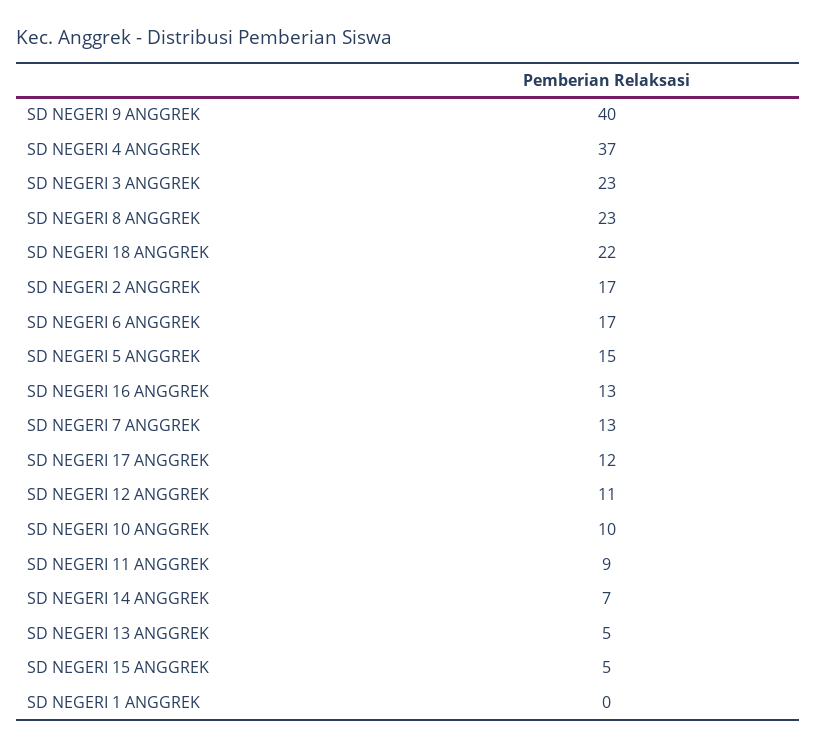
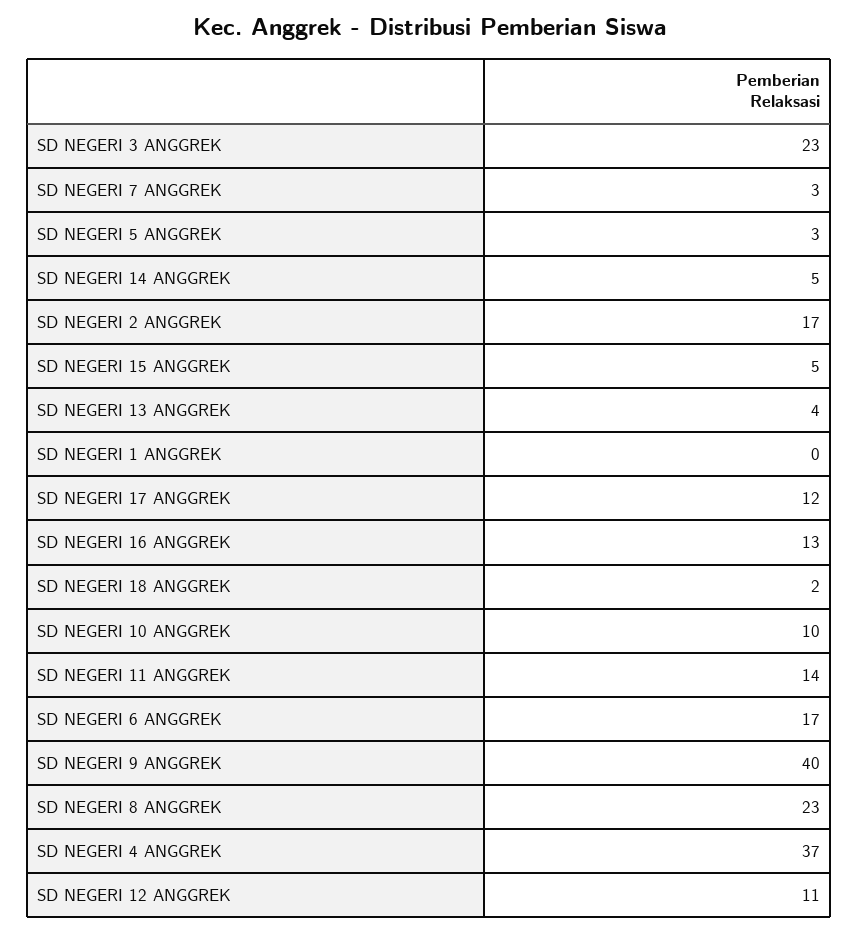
  {
    "SD NEGERI 9 ANGGREK": 40,
    "SD NEGERI 4 ANGGREK": 37,
    "SD NEGERI 3 ANGGREK": 23,
    "SD NEGERI 8 ANGGREK": 23,
-   "SD NEGERI 18 ANGGREK": 22,
+   "SD NEGERI 18 ANGGREK": 2,
    "SD NEGERI 2 ANGGREK": 17,
    "SD NEGERI 6 ANGGREK": 17,
-   "SD NEGERI 5 ANGGREK": 15,
+   "SD NEGERI 5 ANGGREK": 3,
    "SD NEGERI 16 ANGGREK": 13,
-   "SD NEGERI 7 ANGGREK": 13,
+   "SD NEGERI 7 ANGGREK": 3,
    "SD NEGERI 17 ANGGREK": 12,
    "SD NEGERI 12 ANGGREK": 11,
    "SD NEGERI 10 ANGGREK": 10,
-   "SD NEGERI 11 ANGGREK": 9,
+   "SD NEGERI 11 ANGGREK": 14,
-   "SD NEGERI 14 ANGGREK": 7,
+   "SD NEGERI 14 ANGGREK": 5,
-   "SD NEGERI 13 ANGGREK": 5,
+   "SD NEGERI 13 ANGGREK": 4,
    "SD NEGERI 15 ANGGREK": 5,
    "SD NEGERI 1 ANGGREK": 0
  }

